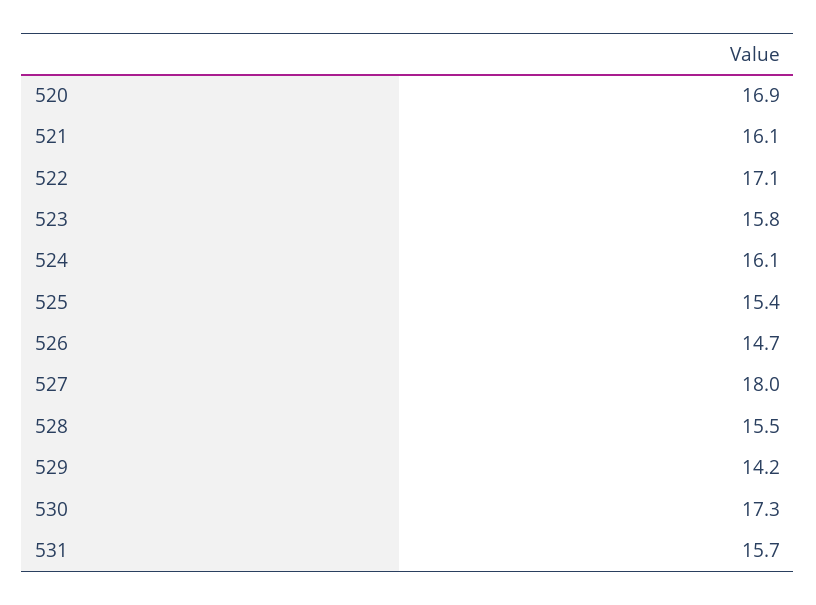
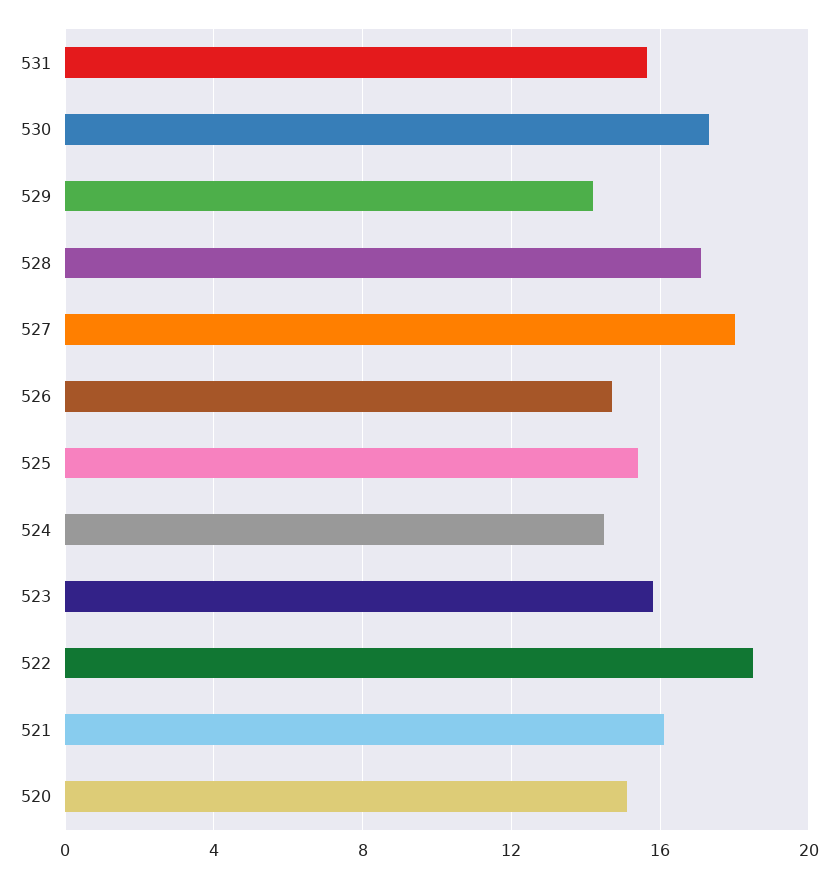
  {
-   "520": 16.9,
+   "520": 15,
    "521": 16.1,
-   "522": 17.1,
+   "522": 18.5,
    "523": 15.8,
-   "524": 16.1,
+   "524": 14.5,
    "525": 15.4,
    "526": 14.7,
    "527": 18,
-   "528": 15.5,
+   "528": 17,
    "529": 14.2,
    "530": 17.3,
    "531": 15.7
  }

